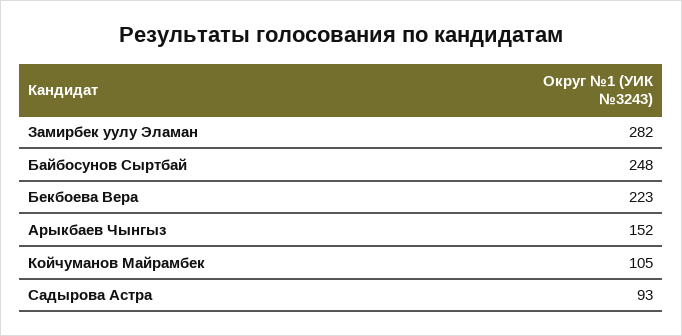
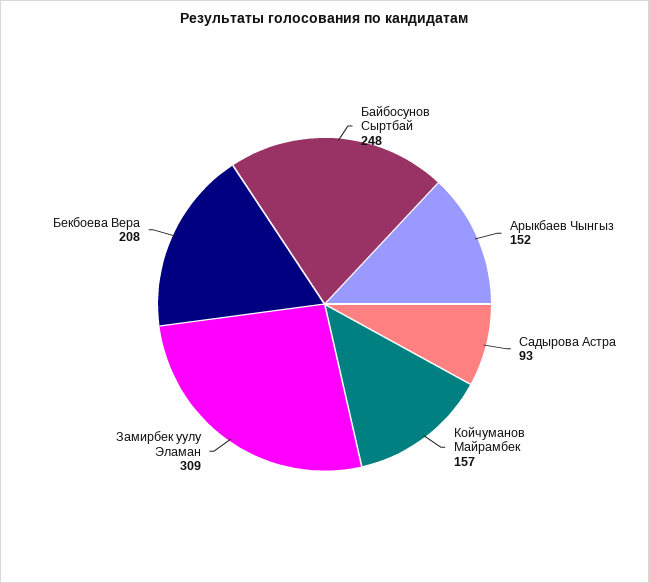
  {
-   "Замирбек уулу Эламан": 282,
+   "Замирбек уулу Эламан": 309,
    "Байбосунов Сыртбай": 248,
-   "Бекбоева Вера": 223,
+   "Бекбоева Вера": 208,
    "Арыкбаев Чынгыз": 152,
-   "Койчуманов Майрамбек": 105,
+   "Койчуманов Майрамбек": 157,
    "Садырова Астра": 93
  }

